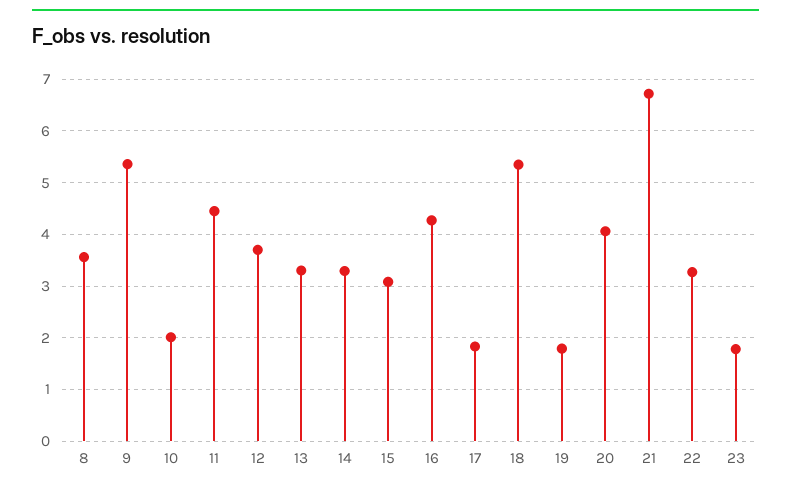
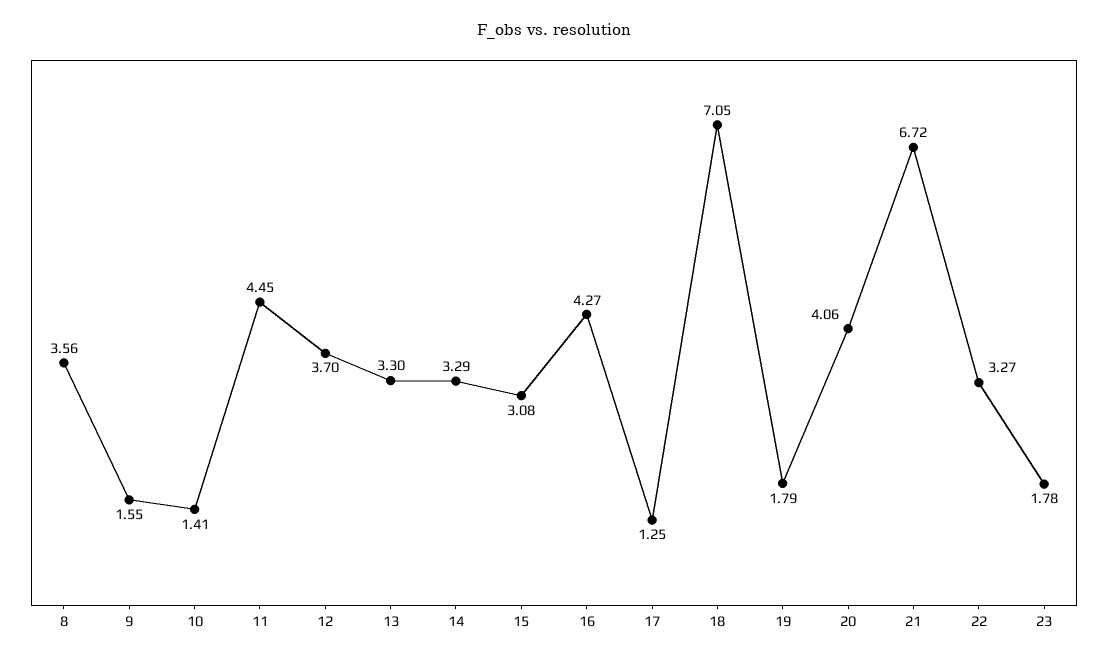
  {
    "8": 3.56,
-   "9": 5.4,
+   "9": 1.55,
-   "10": 2,
+   "10": 1.41,
    "11": 4.45,
    "12": 3.7,
    "13": 3.3,
    "14": 3.29,
    "15": 3.08,
    "16": 4.27,
-   "17": 1.8,
+   "17": 1.25,
-   "18": 5.4,
+   "18": 7.05,
    "19": 1.79,
    "20": 4.06,
    "21": 6.72,
    "22": 3.27,
    "23": 1.78
  }

